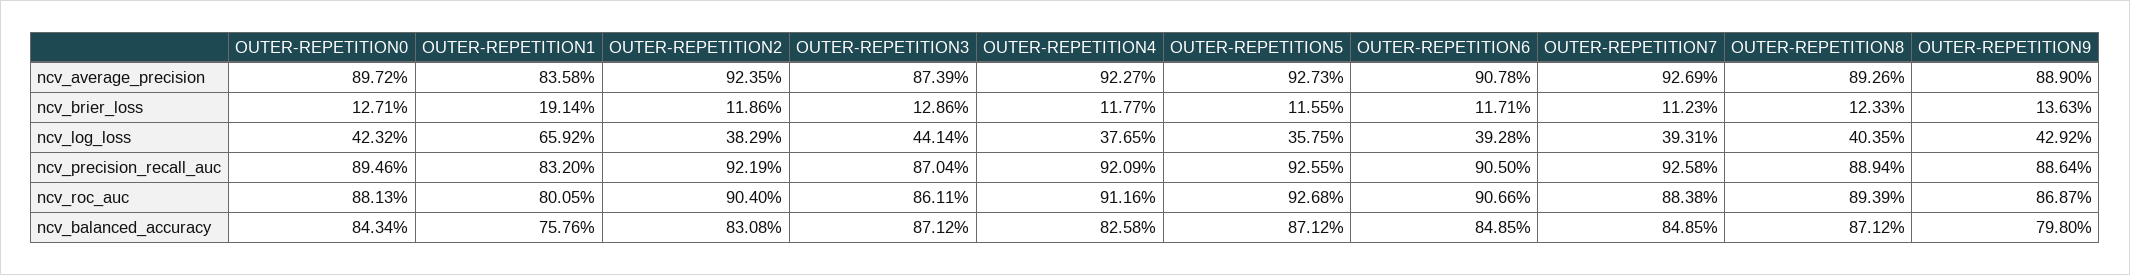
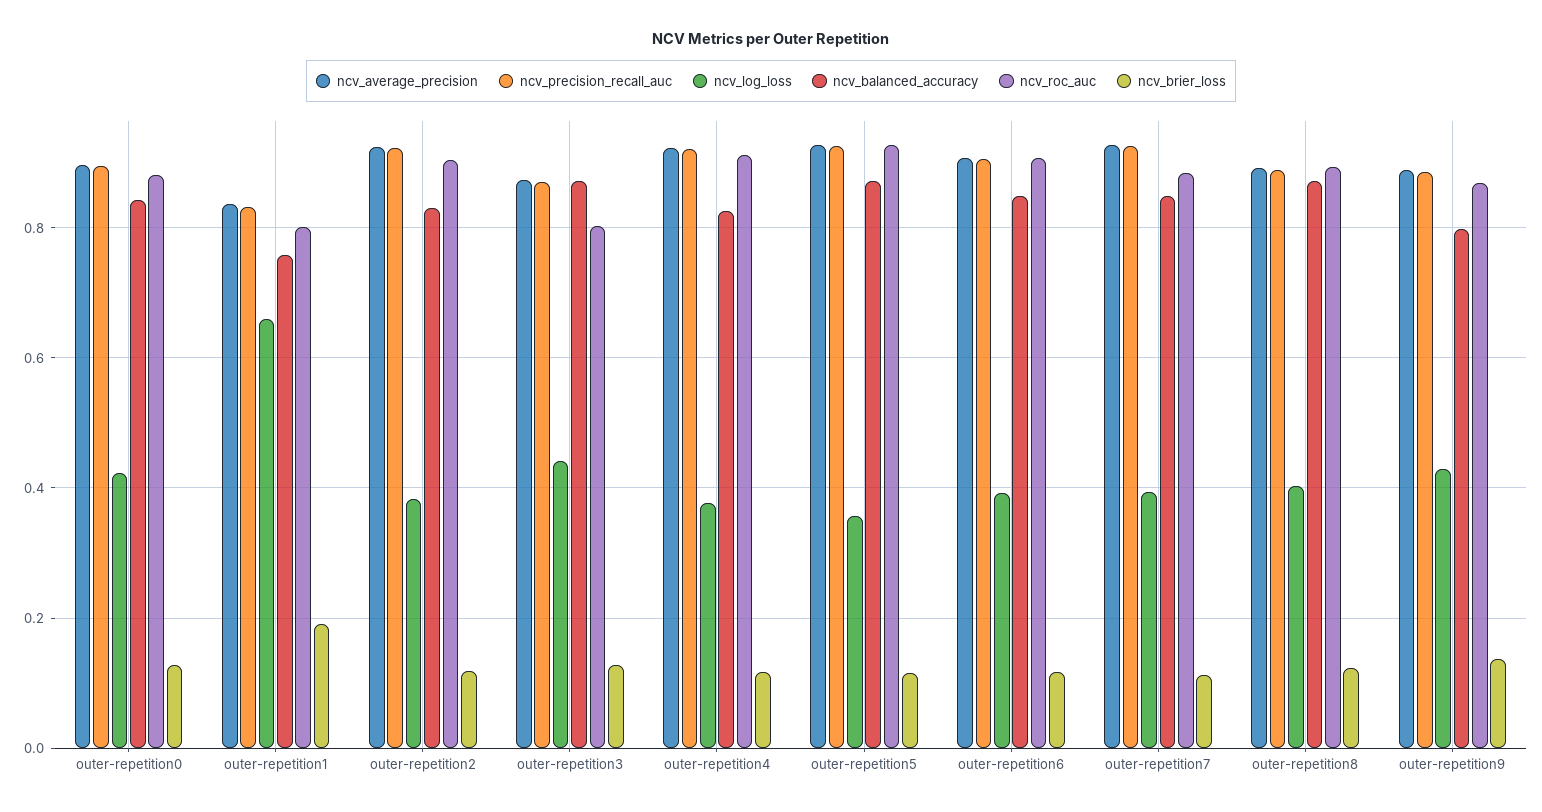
  {
    "ncv_average_precision": {
      "OUTER-REPETITION0": 0.8972,
      "OUTER-REPETITION1": 0.8358,
      "OUTER-REPETITION2": 0.9235,
      "OUTER-REPETITION3": 0.8739,
      "OUTER-REPETITION4": 0.9227,
      "OUTER-REPETITION5": 0.9273,
      "OUTER-REPETITION6": 0.9078,
      "OUTER-REPETITION7": 0.9269,
      "OUTER-REPETITION8": 0.8926,
      "OUTER-REPETITION9": 0.889
    },
    "ncv_brier_loss": {
      "OUTER-REPETITION0": 0.1271,
      "OUTER-REPETITION1": 0.1914,
      "OUTER-REPETITION2": 0.1186,
      "OUTER-REPETITION3": 0.1286,
      "OUTER-REPETITION4": 0.1177,
      "OUTER-REPETITION5": 0.1155,
      "OUTER-REPETITION6": 0.1171,
      "OUTER-REPETITION7": 0.1123,
      "OUTER-REPETITION8": 0.1233,
      "OUTER-REPETITION9": 0.1363
    },
    "ncv_log_loss": {
      "OUTER-REPETITION0": 0.4232,
      "OUTER-REPETITION1": 0.6592,
      "OUTER-REPETITION2": 0.3829,
      "OUTER-REPETITION3": 0.4414,
      "OUTER-REPETITION4": 0.3765,
      "OUTER-REPETITION5": 0.3575,
      "OUTER-REPETITION6": 0.3928,
      "OUTER-REPETITION7": 0.3931,
      "OUTER-REPETITION8": 0.4035,
      "OUTER-REPETITION9": 0.4292
    },
    "ncv_precision_recall_auc": {
      "OUTER-REPETITION0": 0.8946,
      "OUTER-REPETITION1": 0.832,
      "OUTER-REPETITION2": 0.9219,
      "OUTER-REPETITION3": 0.8704,
      "OUTER-REPETITION4": 0.9209,
      "OUTER-REPETITION5": 0.9255,
      "OUTER-REPETITION6": 0.905,
      "OUTER-REPETITION7": 0.9258,
      "OUTER-REPETITION8": 0.8894,
      "OUTER-REPETITION9": 0.8864
    },
    "ncv_roc_auc": {
      "OUTER-REPETITION0": 0.8813,
      "OUTER-REPETITION1": 0.8005,
      "OUTER-REPETITION2": 0.904,
-     "OUTER-REPETITION3": 0.8611,
+     "OUTER-REPETITION3": 0.8,
      "OUTER-REPETITION4": 0.9116,
      "OUTER-REPETITION5": 0.9268,
      "OUTER-REPETITION6": 0.9066,
      "OUTER-REPETITION7": 0.8838,
      "OUTER-REPETITION8": 0.8939,
      "OUTER-REPETITION9": 0.8687
    },
    "ncv_balanced_accuracy": {
      "OUTER-REPETITION0": 0.8434,
      "OUTER-REPETITION1": 0.7576,
      "OUTER-REPETITION2": 0.8308,
      "OUTER-REPETITION3": 0.8712,
      "OUTER-REPETITION4": 0.8258,
      "OUTER-REPETITION5": 0.8712,
      "OUTER-REPETITION6": 0.8485,
      "OUTER-REPETITION7": 0.8485,
      "OUTER-REPETITION8": 0.8712,
      "OUTER-REPETITION9": 0.798
    }
  }

